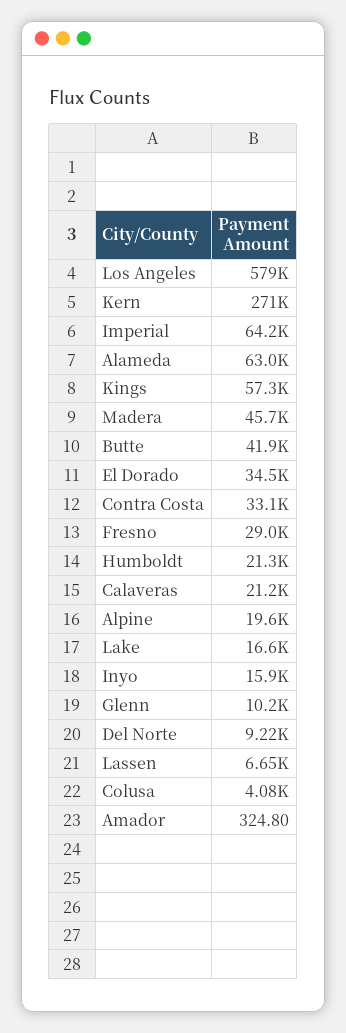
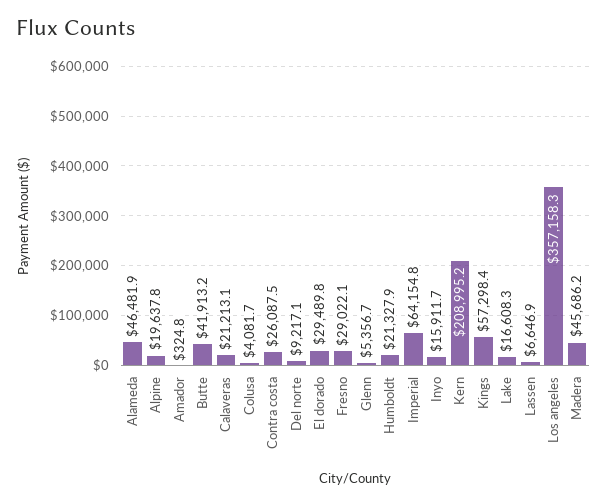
  {
-   "Los Angeles": 579000,
+   "Los Angeles": 357158.3,
-   "Kern": 271000,
+   "Kern": 208995.2,
    "Imperial": 64154.8,
-   "Alameda": 63000,
+   "Alameda": 46481.9,
    "Kings": 57298.4,
    "Madera": 45686.2,
    "Butte": 41913.2,
-   "El Dorado": 34500,
+   "El Dorado": 29489.8,
-   "Contra Costa": 33100,
+   "Contra Costa": 26087.5,
    "Fresno": 29022.1,
    "Humboldt": 21327.9,
    "Calaveras": 21213.1,
    "Alpine": 19637.8,
    "Lake": 16608.3,
    "Inyo": 15911.7,
-   "Glenn": 10200,
+   "Glenn": 5356.7,
    "Del Norte": 9217.1,
    "Lassen": 6646.9,
    "Colusa": 4081.7,
    "Amador": 324.8
  }

